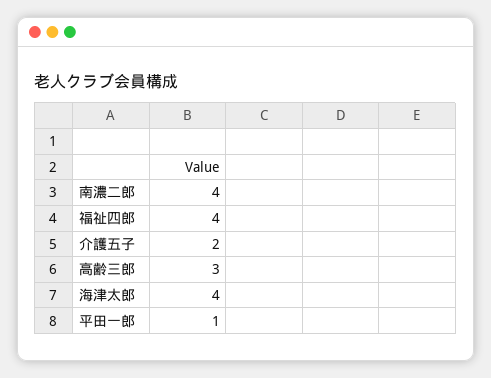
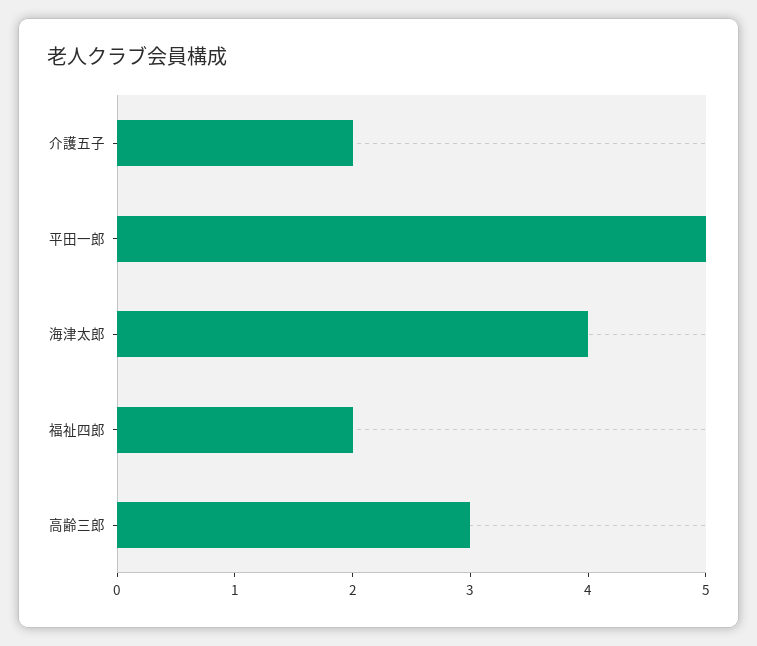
  {
-   "南濃二郎": 4,
-   "福祉四郎": 4,
+   "福祉四郎": 2,
    "介護五子": 2,
    "高齢三郎": 3,
    "海津太郎": 4,
-   "平田一郎": 1
+   "平田一郎": 5
  }

